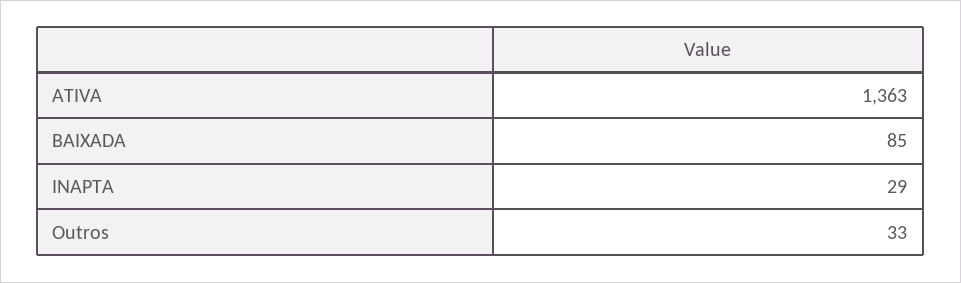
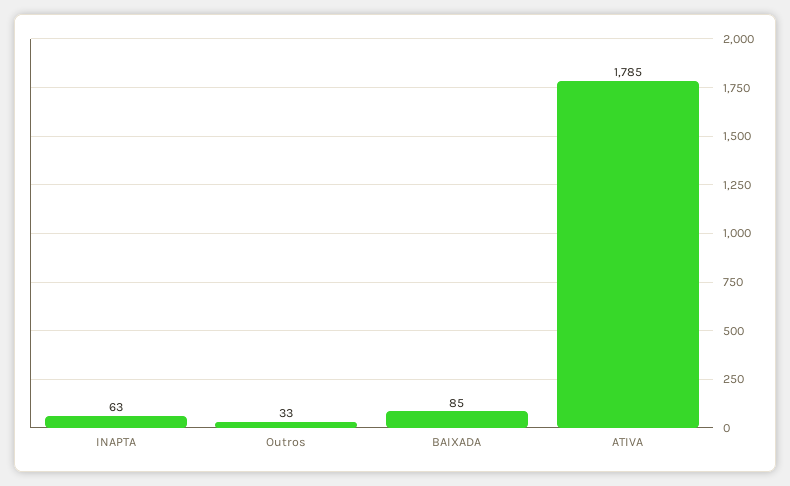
  {
-   "ATIVA": 1363,
+   "ATIVA": 1785,
    "BAIXADA": 85,
-   "INAPTA": 29,
+   "INAPTA": 63,
    "Outros": 33
  }

